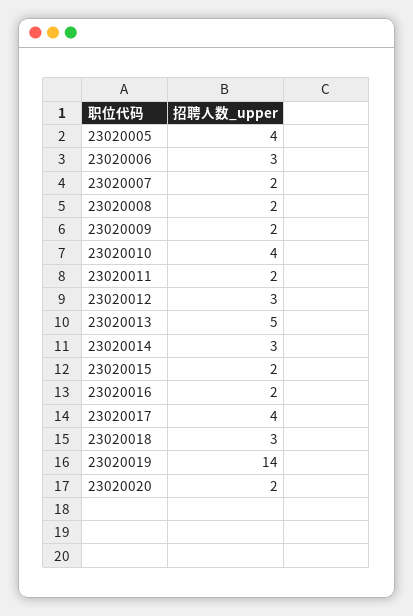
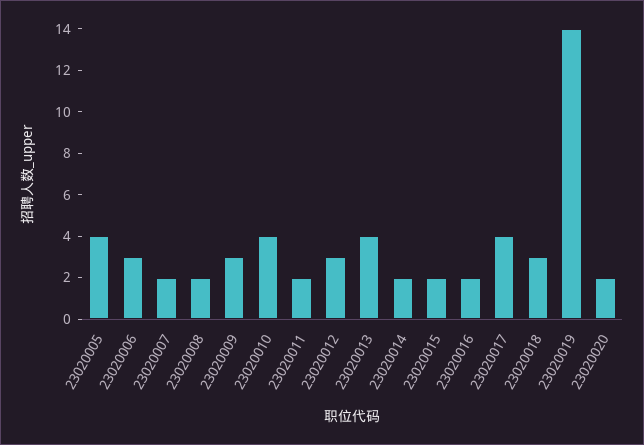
  {
    "23020005": 4,
    "23020006": 3,
    "23020007": 2,
    "23020008": 2,
-   "23020009": 2,
+   "23020009": 3,
    "23020010": 4,
    "23020011": 2,
    "23020012": 3,
-   "23020013": 5,
+   "23020013": 4,
-   "23020014": 3,
+   "23020014": 2,
    "23020015": 2,
    "23020016": 2,
    "23020017": 4,
    "23020018": 3,
    "23020019": 14,
    "23020020": 2
  }

